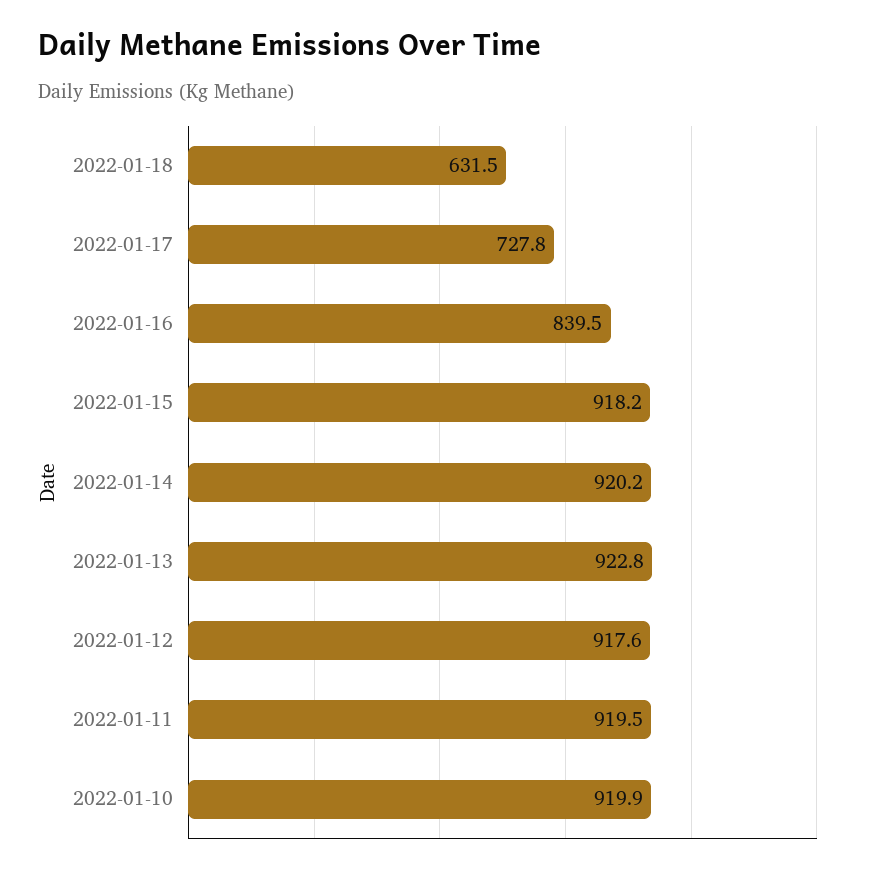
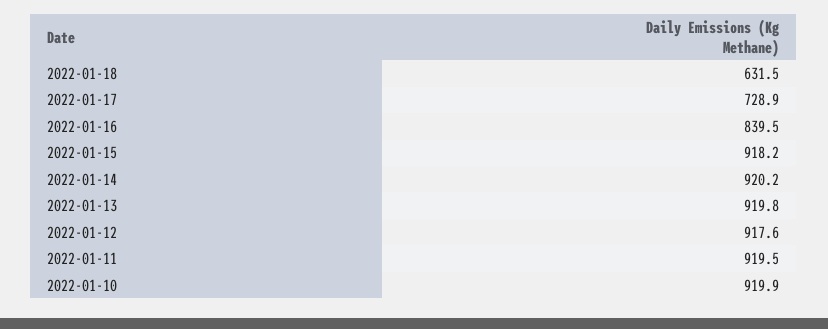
  {
    "2022-01-18": 631.5,
-   "2022-01-17": 727.8,
+   "2022-01-17": 728.9,
    "2022-01-16": 839.5,
    "2022-01-15": 918.2,
    "2022-01-14": 920.2,
-   "2022-01-13": 922.8,
+   "2022-01-13": 919.8,
    "2022-01-12": 917.6,
    "2022-01-11": 919.5,
    "2022-01-10": 919.9
  }

